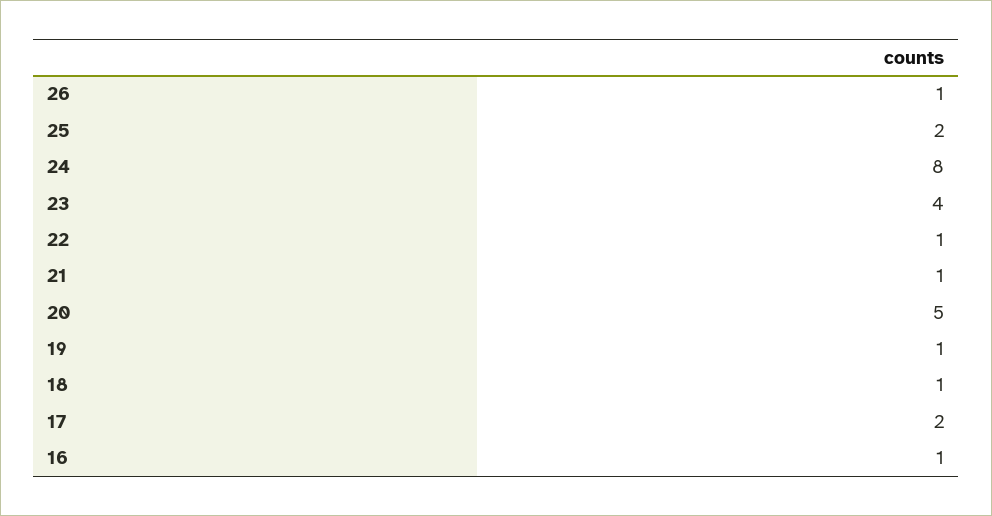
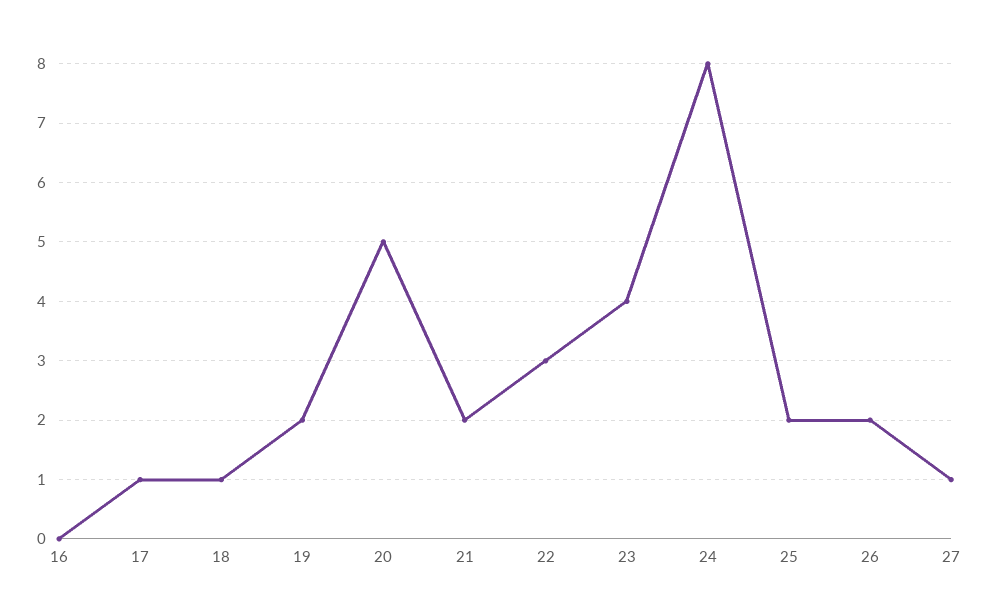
  {
-   "26": 1,
+   "26": 2,
    "25": 2,
    "24": 8,
    "23": 4,
-   "22": 1,
+   "22": 3,
-   "21": 1,
+   "21": 2,
    "20": 5,
-   "19": 1,
+   "19": 2,
    "18": 1,
-   "17": 2,
+   "17": 1,
-   "16": 1
+   "16": 0,
+   "27": 1
  }

